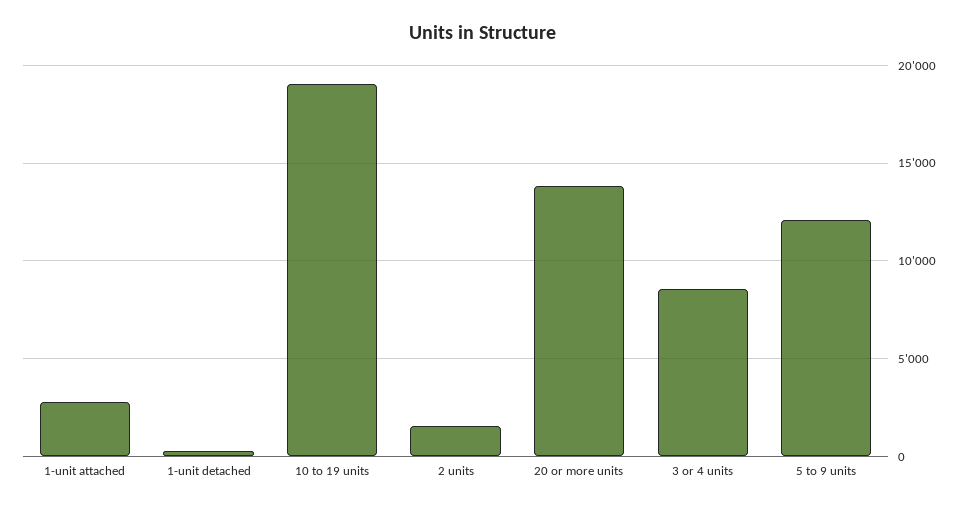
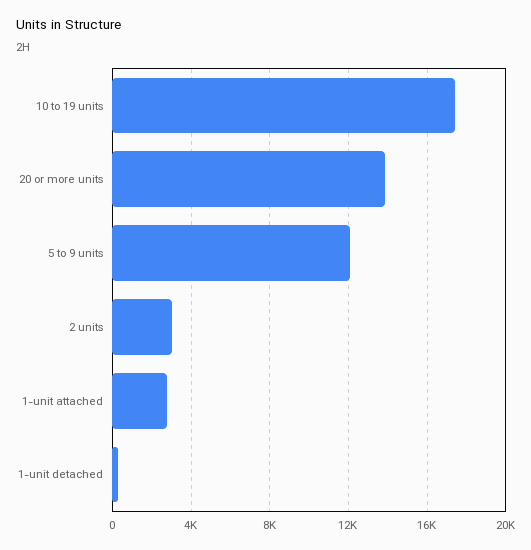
  {
    "1-unit attached": 3000,
    "1-unit detached": 500,
-   "10 to 19 units": 19000,
+   "10 to 19 units": 17500,
-   "2 units": 1500,
+   "2 units": 3000,
    "20 or more units": 14000,
-   "3 or 4 units": 8500,
    "5 to 9 units": 12000
  }

